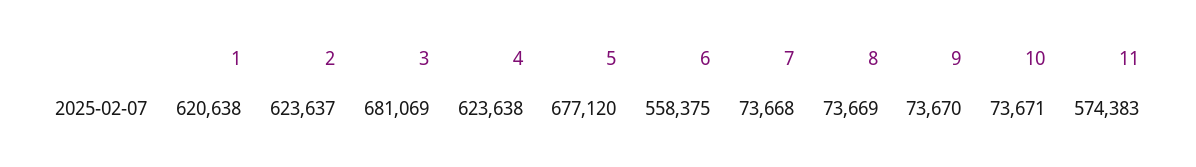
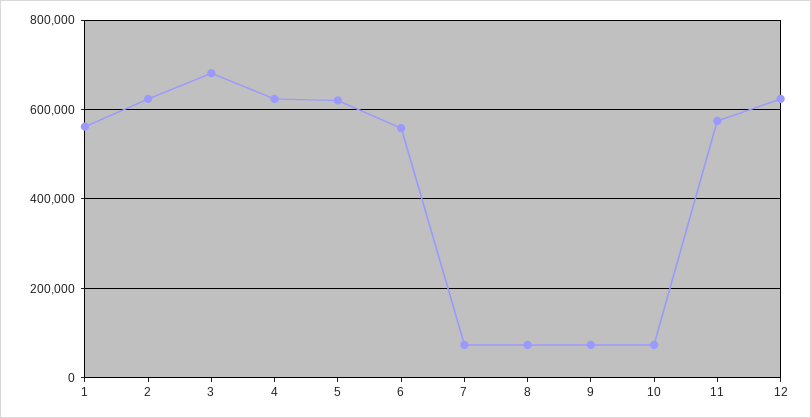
  {
-   "1": 620638,
+   "1": 560000,
    "2": 623637,
    "3": 681069,
    "4": 623638,
-   "5": 677120,
+   "5": 620000,
    "6": 558375,
    "7": 73668,
    "8": 73669,
    "9": 73670,
    "10": 73671,
-   "11": 574383
+   "11": 574383,
+   "12": 620000
  }

